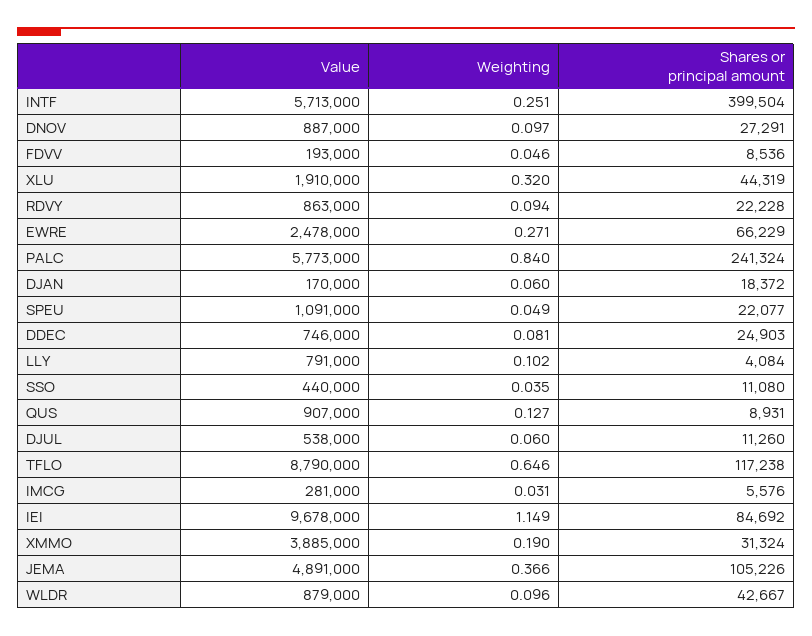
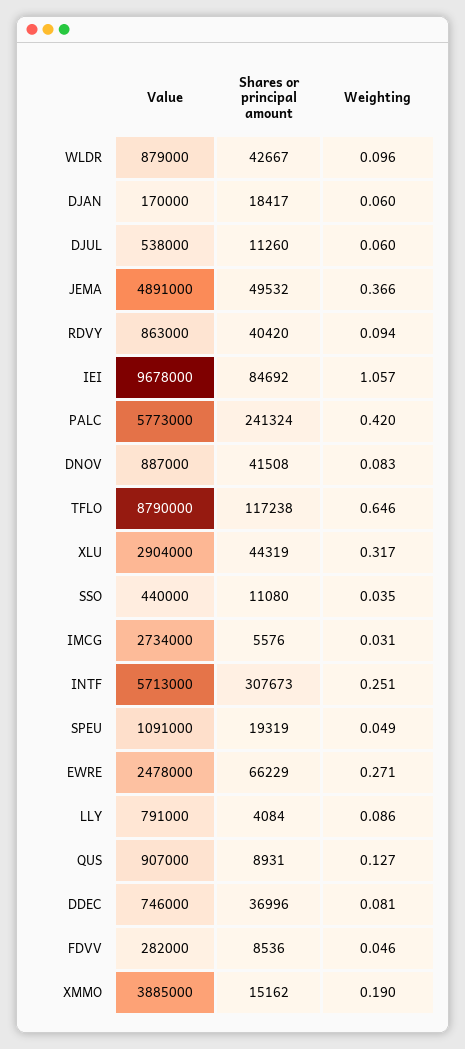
  {
    "Value": {
      "INTF": 5713000,
      "DNOV": 887000,
-     "FDVV": 193000,
+     "FDVV": 282000,
-     "XLU": 1910000,
+     "XLU": 2904000,
      "RDVY": 863000,
      "EWRE": 2478000,
      "PALC": 5773000,
      "DJAN": 170000,
      "SPEU": 1091000,
      "DDEC": 746000,
      "LLY": 791000,
      "SSO": 440000,
      "QUS": 907000,
      "DJUL": 538000,
      "TFLO": 8790000,
-     "IMCG": 281000,
+     "IMCG": 2734000,
      "IEI": 9678000,
      "XMMO": 3885000,
      "JEMA": 4891000,
      "WLDR": 879000
    },
    "Weighting": {
      "INTF": 0.251,
-     "DNOV": 0.097,
+     "DNOV": 0.083,
      "FDVV": 0.046,
-     "XLU": 0.32,
+     "XLU": 0.317,
      "RDVY": 0.094,
      "EWRE": 0.271,
-     "PALC": 0.84,
+     "PALC": 0.42,
      "DJAN": 0.06,
      "SPEU": 0.049,
      "DDEC": 0.081,
-     "LLY": 0.102,
+     "LLY": 0.086,
      "SSO": 0.035,
      "QUS": 0.127,
      "DJUL": 0.06,
      "TFLO": 0.646,
      "IMCG": 0.031,
-     "IEI": 1.149,
+     "IEI": 1.057,
      "XMMO": 0.19,
      "JEMA": 0.366,
      "WLDR": 0.096
    },
    "Shares or principal amount": {
-     "INTF": 399504,
+     "INTF": 307673,
-     "DNOV": 27291,
+     "DNOV": 41508,
      "FDVV": 8536,
      "XLU": 44319,
-     "RDVY": 22228,
+     "RDVY": 40420,
      "EWRE": 66229,
      "PALC": 241324,
-     "DJAN": 18372,
+     "DJAN": 18417,
-     "SPEU": 22077,
+     "SPEU": 19319,
-     "DDEC": 24903,
+     "DDEC": 36996,
      "LLY": 4084,
      "SSO": 11080,
      "QUS": 8931,
      "DJUL": 11260,
      "TFLO": 117238,
      "IMCG": 5576,
      "IEI": 84692,
-     "XMMO": 31324,
+     "XMMO": 15162,
-     "JEMA": 105226,
+     "JEMA": 49532,
      "WLDR": 42667
    }
  }

